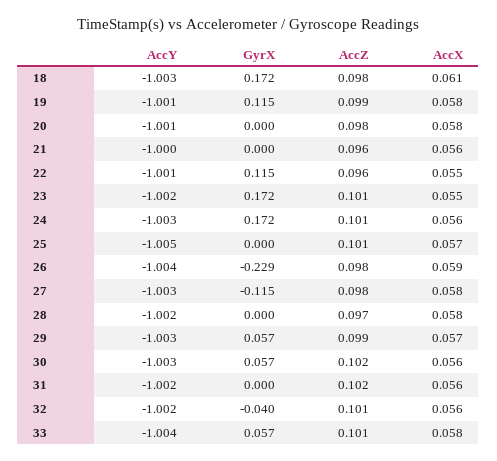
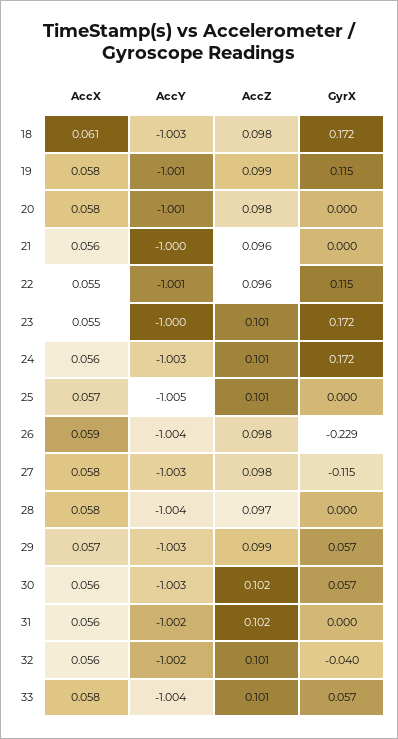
  {
    "AccY": {
      "18": -1.003,
      "19": -1.001,
      "20": -1.001,
      "21": -1,
      "22": -1.001,
-     "23": -1.002,
+     "23": -1,
      "24": -1.003,
      "25": -1.005,
      "26": -1.004,
      "27": -1.003,
-     "28": -1.002,
+     "28": -1.004,
      "29": -1.003,
      "30": -1.003,
      "31": -1.002,
      "32": -1.002,
      "33": -1.004
    },
    "GyrX": {
      "18": 0.172,
      "19": 0.115,
      "20": 0,
      "21": 0,
      "22": 0.115,
      "23": 0.172,
      "24": 0.172,
      "25": 0,
      "26": -0.229,
      "27": -0.115,
      "28": 0,
      "29": 0.057,
      "30": 0.057,
      "31": 0,
      "32": -0.04,
      "33": 0.057
    },
    "AccZ": {
      "18": 0.098,
      "19": 0.099,
      "20": 0.098,
      "21": 0.096,
      "22": 0.096,
      "23": 0.101,
      "24": 0.101,
      "25": 0.101,
      "26": 0.098,
      "27": 0.098,
      "28": 0.097,
      "29": 0.099,
      "30": 0.102,
      "31": 0.102,
      "32": 0.101,
      "33": 0.101
    },
    "AccX": {
      "18": 0.061,
      "19": 0.058,
      "20": 0.058,
      "21": 0.056,
      "22": 0.055,
      "23": 0.055,
      "24": 0.056,
      "25": 0.057,
      "26": 0.059,
      "27": 0.058,
      "28": 0.058,
      "29": 0.057,
      "30": 0.056,
      "31": 0.056,
      "32": 0.056,
      "33": 0.058
    }
  }

